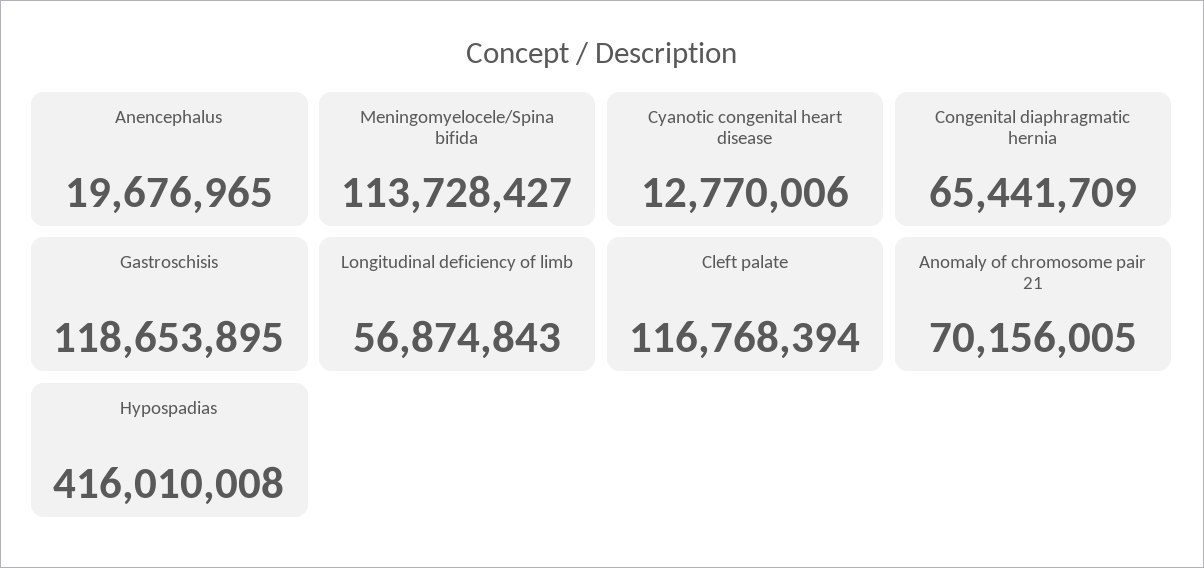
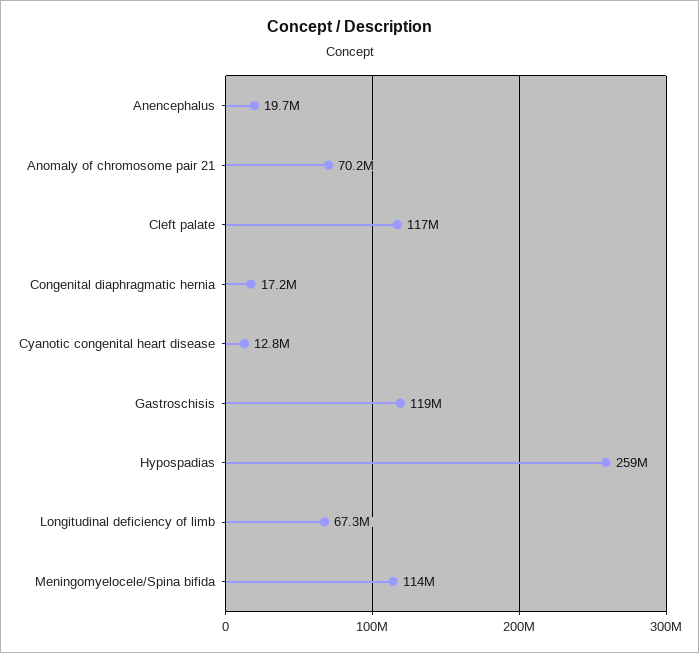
  {
    "Anencephalus": 19676965,
    "Meningomyelocele/Spina bifida": 113728427,
    "Cyanotic congenital heart disease": 12770006,
-   "Congenital diaphragmatic hernia": 65441709,
+   "Congenital diaphragmatic hernia": 17200000,
    "Gastroschisis": 118653895,
-   "Longitudinal deficiency of limb": 56874843,
+   "Longitudinal deficiency of limb": 67300000,
    "Cleft palate": 116768394,
    "Anomaly of chromosome pair 21": 70156005,
-   "Hypospadias": 416010008
+   "Hypospadias": 259000000
  }

